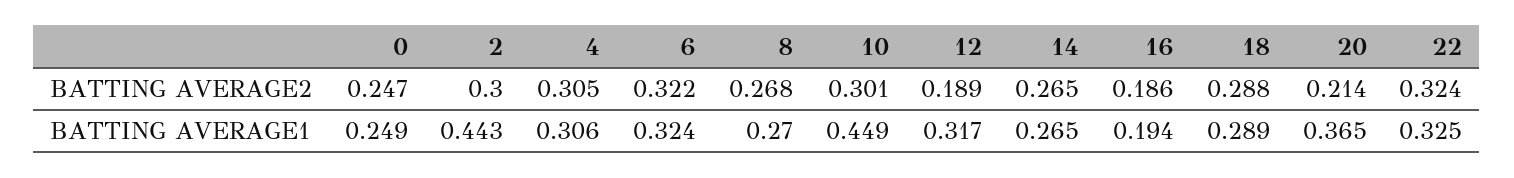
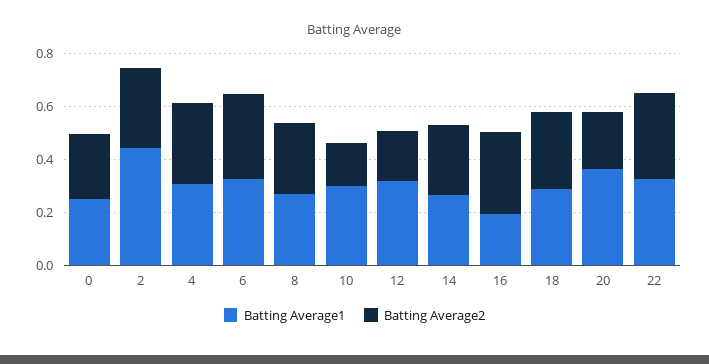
  {
    "BATTING AVERAGE2": {
      "0": 0.247,
      "2": 0.3,
      "4": 0.305,
      "6": 0.322,
      "8": 0.268,
-     "10": 0.301,
+     "10": 0.15,
      "12": 0.189,
      "14": 0.265,
-     "16": 0.186,
+     "16": 0.3,
      "18": 0.288,
      "20": 0.214,
      "22": 0.324
    },
    "BATTING AVERAGE1": {
      "0": 0.249,
      "2": 0.443,
      "4": 0.306,
      "6": 0.324,
      "8": 0.27,
-     "10": 0.449,
+     "10": 0.3,
      "12": 0.317,
      "14": 0.265,
      "16": 0.194,
      "18": 0.289,
      "20": 0.365,
      "22": 0.325
    }
  }

